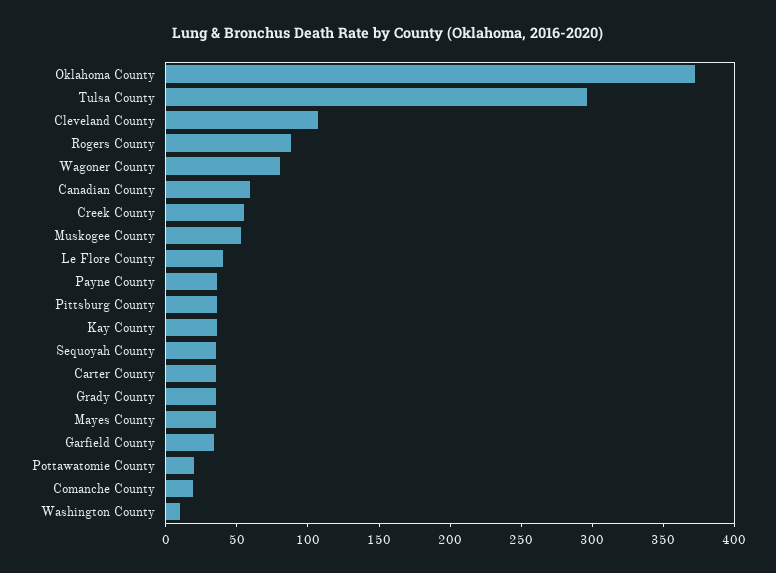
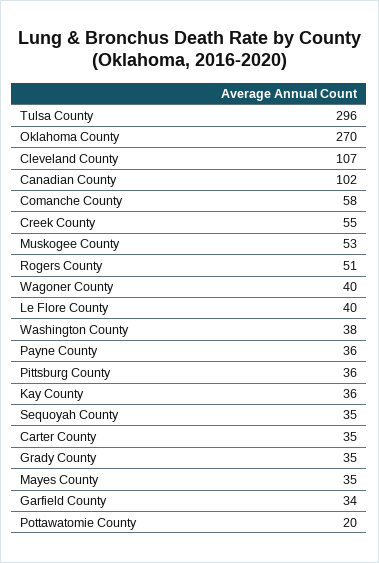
  {
-   "Oklahoma County": 370,
+   "Oklahoma County": 270,
    "Tulsa County": 296,
    "Cleveland County": 107,
-   "Rogers County": 90,
+   "Rogers County": 51,
-   "Wagoner County": 80,
+   "Wagoner County": 40,
-   "Canadian County": 60,
+   "Canadian County": 102,
    "Creek County": 55,
    "Muskogee County": 53,
    "Le Flore County": 40,
    "Payne County": 36,
    "Pittsburg County": 36,
    "Kay County": 36,
    "Sequoyah County": 35,
    "Carter County": 35,
    "Grady County": 35,
    "Mayes County": 35,
    "Garfield County": 34,
    "Pottawatomie County": 20,
-   "Comanche County": 20,
+   "Comanche County": 58,
-   "Washington County": 10
+   "Washington County": 38
  }

